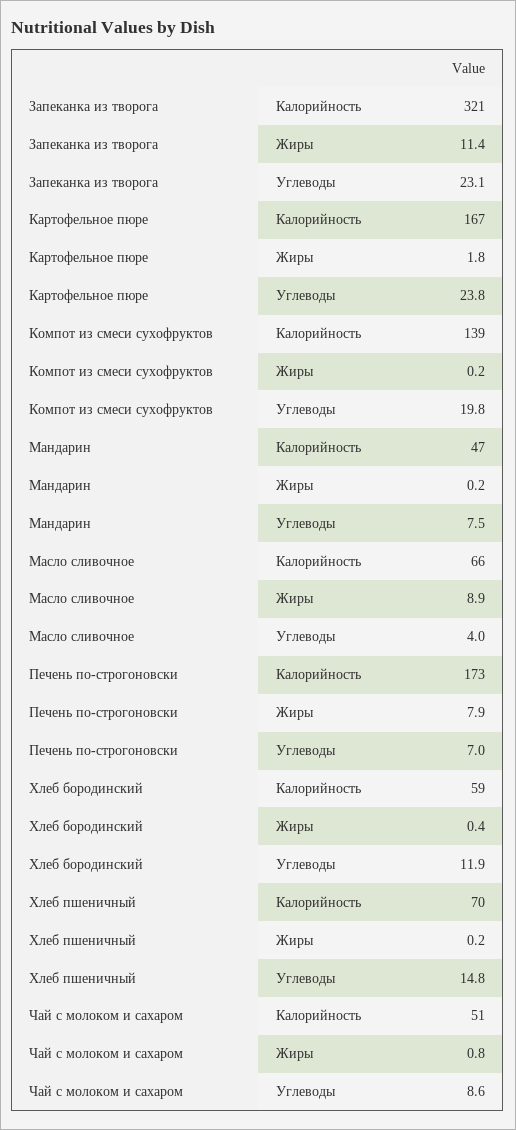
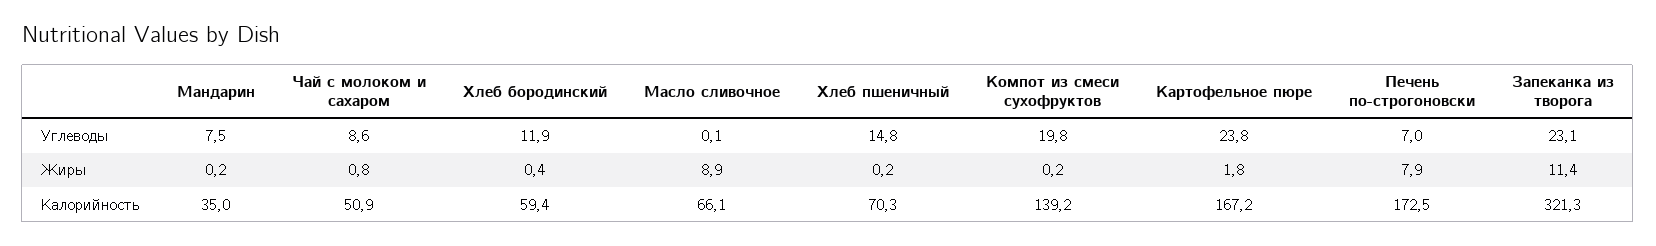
  {
    "Запеканка из творога": {
      "Калорийность": 321.3,
      "Жиры": 11.4,
      "Углеводы": 23.1
    },
    "Картофельное пюре": {
      "Калорийность": 167.2,
      "Жиры": 1.8,
      "Углеводы": 23.8
    },
    "Компот из смеси сухофруктов": {
      "Калорийность": 139.2,
      "Жиры": 0.2,
      "Углеводы": 19.8
    },
    "Мандарин": {
-     "Калорийность": 47,
+     "Калорийность": 35,
      "Жиры": 0.2,
      "Углеводы": 7.5
    },
    "Масло сливочное": {
      "Калорийность": 66.1,
      "Жиры": 8.9,
-     "Углеводы": 4
+     "Углеводы": 0.1
    },
    "Печень по-строгоновски": {
      "Калорийность": 172.5,
      "Жиры": 7.9,
      "Углеводы": 7
    },
    "Хлеб бородинский": {
      "Калорийность": 59.4,
      "Жиры": 0.4,
      "Углеводы": 11.9
    },
    "Хлеб пшеничный": {
      "Калорийность": 70.3,
      "Жиры": 0.2,
      "Углеводы": 14.8
    },
    "Чай с молоком и сахаром": {
      "Калорийность": 50.9,
      "Жиры": 0.8,
      "Углеводы": 8.6
    }
  }

